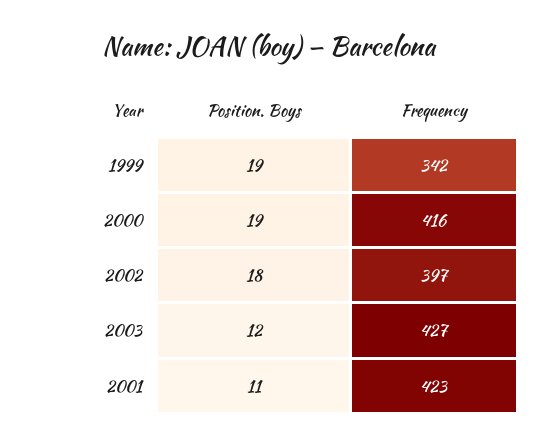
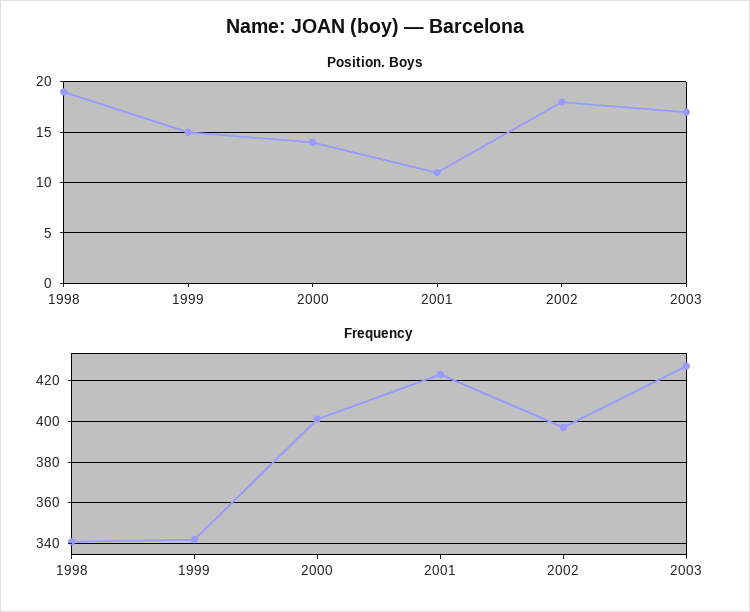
  {
    "Position. Boys": {
-     "1999": 19,
+     "1999": 15,
-     "2000": 19,
+     "2000": 14,
      "2002": 18,
-     "2003": 12,
+     "2003": 17,
-     "2001": 11
+     "2001": 11,
+     "1998": 19
    },
    "Frequency": {
      "1999": 342,
-     "2000": 416,
+     "2000": 400,
      "2002": 397,
      "2003": 427,
-     "2001": 423
+     "2001": 423,
+     "1998": 340
    }
  }

